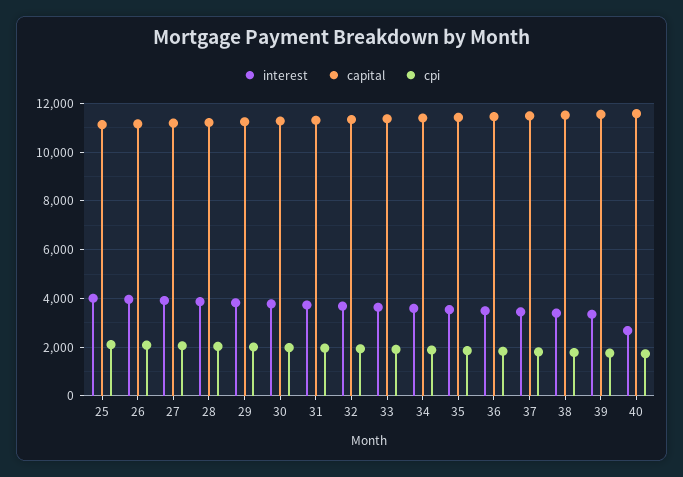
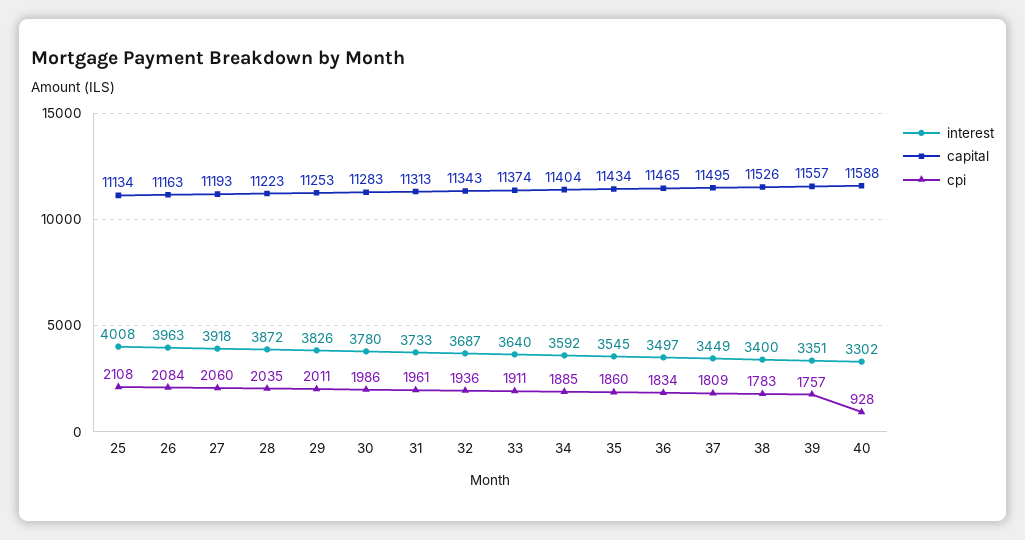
  {
    "interest": {
      "25": 4008,
      "26": 3963,
      "27": 3918,
      "28": 3872,
      "29": 3826,
      "30": 3780,
      "31": 3733,
      "32": 3687,
      "33": 3640,
      "34": 3592,
      "35": 3545,
      "36": 3497,
      "37": 3449,
      "38": 3400,
      "39": 3351,
-     "40": 2750
+     "40": 3302
    },
    "capital": {
      "25": 11134,
      "26": 11163,
      "27": 11193,
      "28": 11223,
      "29": 11253,
      "30": 11283,
      "31": 11313,
      "32": 11343,
      "33": 11374,
      "34": 11404,
      "35": 11434,
      "36": 11465,
      "37": 11495,
      "38": 11526,
      "39": 11557,
      "40": 11588
    },
    "cpi": {
      "25": 2108,
      "26": 2084,
      "27": 2060,
      "28": 2035,
      "29": 2011,
      "30": 1986,
      "31": 1961,
      "32": 1936,
      "33": 1911,
      "34": 1885,
      "35": 1860,
      "36": 1834,
      "37": 1809,
      "38": 1783,
      "39": 1757,
-     "40": 1750
+     "40": 928
    }
  }

